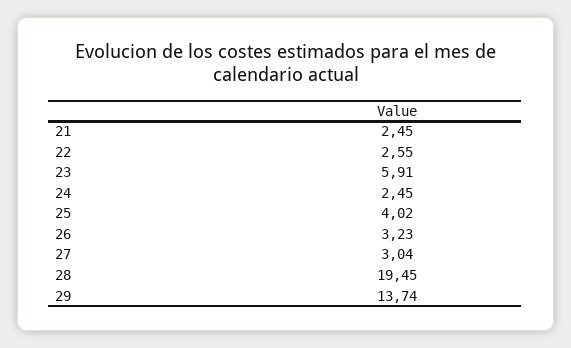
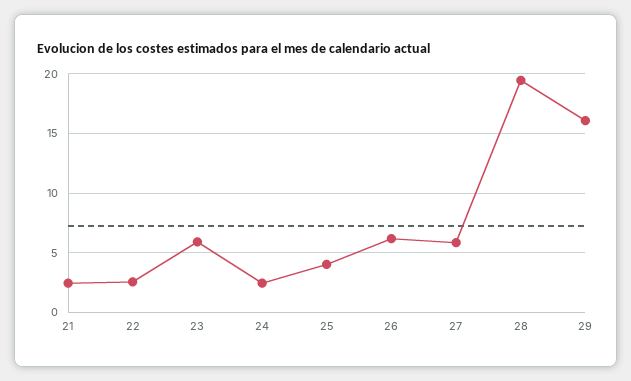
  {
    "21": 2.45,
    "22": 2.55,
    "23": 5.91,
    "24": 2.45,
    "25": 4.02,
-   "26": 3.23,
+   "26": 6,
-   "27": 3.04,
+   "27": 6,
    "28": 19.45,
-   "29": 13.74
+   "29": 16
  }

